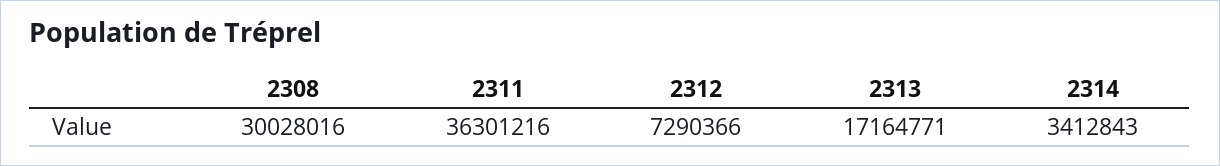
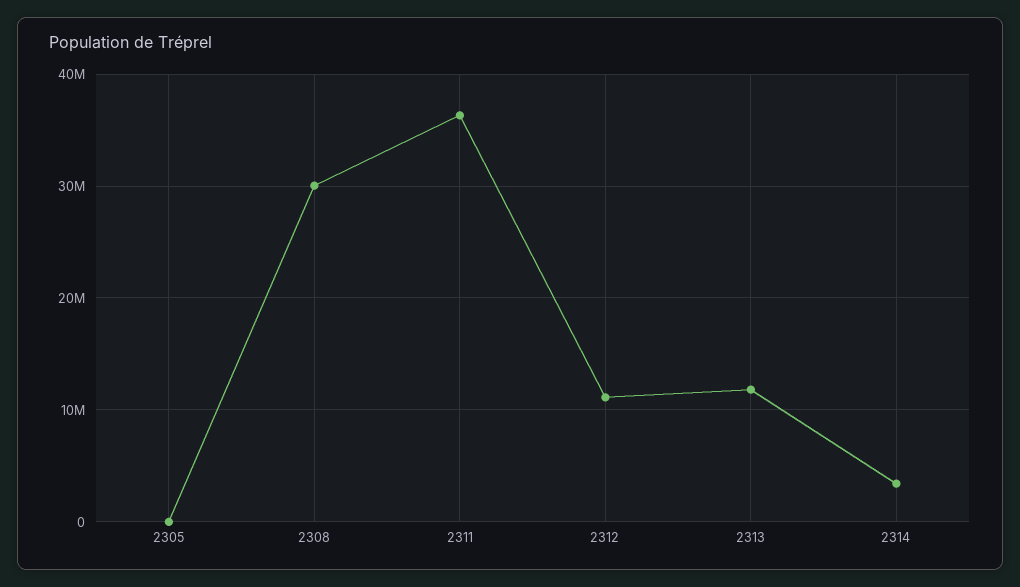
  {
    "2308": 30028016,
    "2311": 36301216,
-   "2312": 7290366,
+   "2312": 11000000,
-   "2313": 17164771,
+   "2313": 12000000,
-   "2314": 3412843
+   "2314": 3412843,
+   "2305": 0
  }

